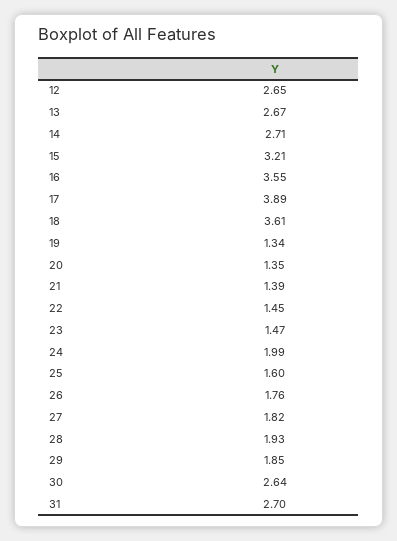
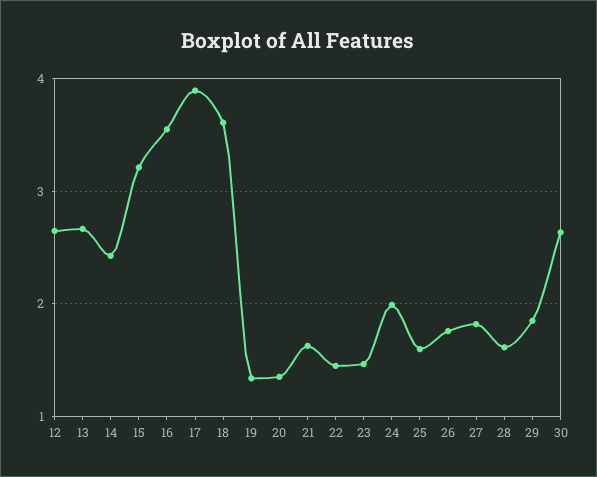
  {
    "12": 2.65,
    "13": 2.67,
-   "14": 2.71,
+   "14": 2.4,
    "15": 3.21,
    "16": 3.55,
    "17": 3.89,
    "18": 3.61,
    "19": 1.34,
    "20": 1.35,
-   "21": 1.39,
+   "21": 1.6,
    "22": 1.45,
    "23": 1.47,
    "24": 1.99,
    "25": 1.6,
    "26": 1.76,
    "27": 1.82,
-   "28": 1.93,
+   "28": 1.6,
    "29": 1.85,
-   "30": 2.64,
+   "30": 2.64
-   "31": 2.7
  }

